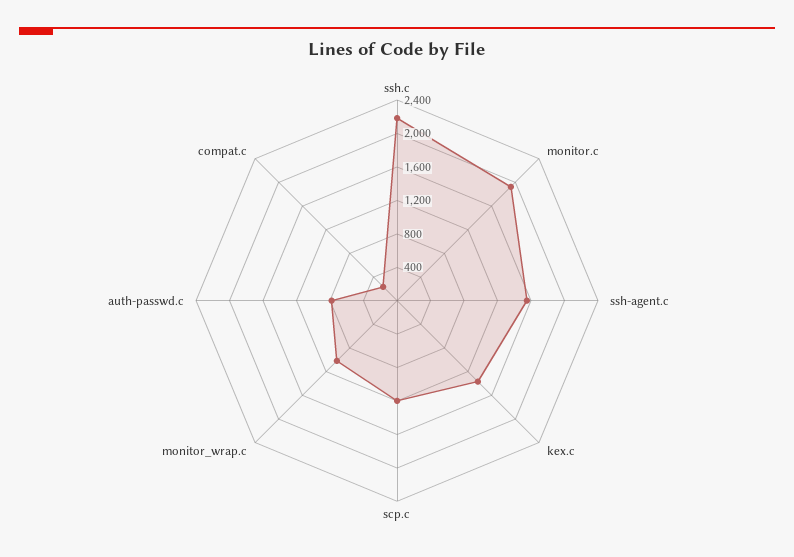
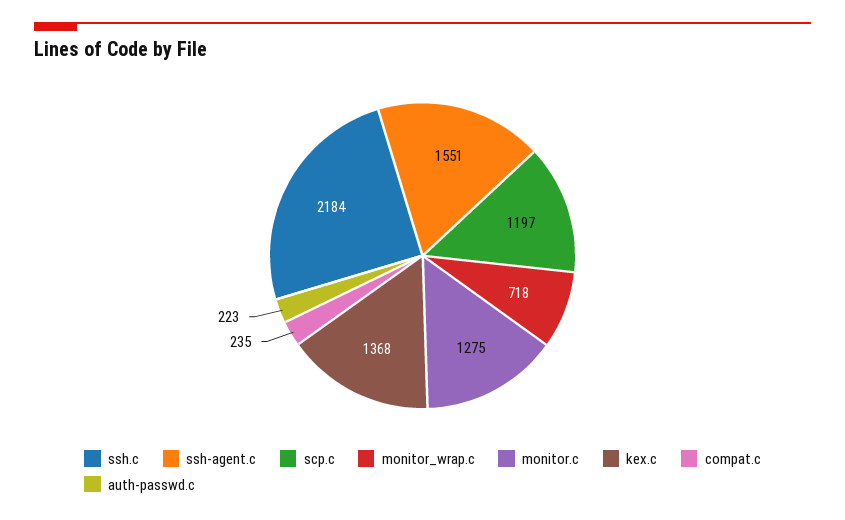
  {
    "ssh.c": 2184,
-   "monitor.c": 1900,
+   "monitor.c": 1275,
    "ssh-agent.c": 1551,
    "kex.c": 1368,
    "scp.c": 1197,
-   "monitor_wrap.c": 1000,
+   "monitor_wrap.c": 718,
-   "auth-passwd.c": 800,
+   "auth-passwd.c": 223,
    "compat.c": 235
  }

